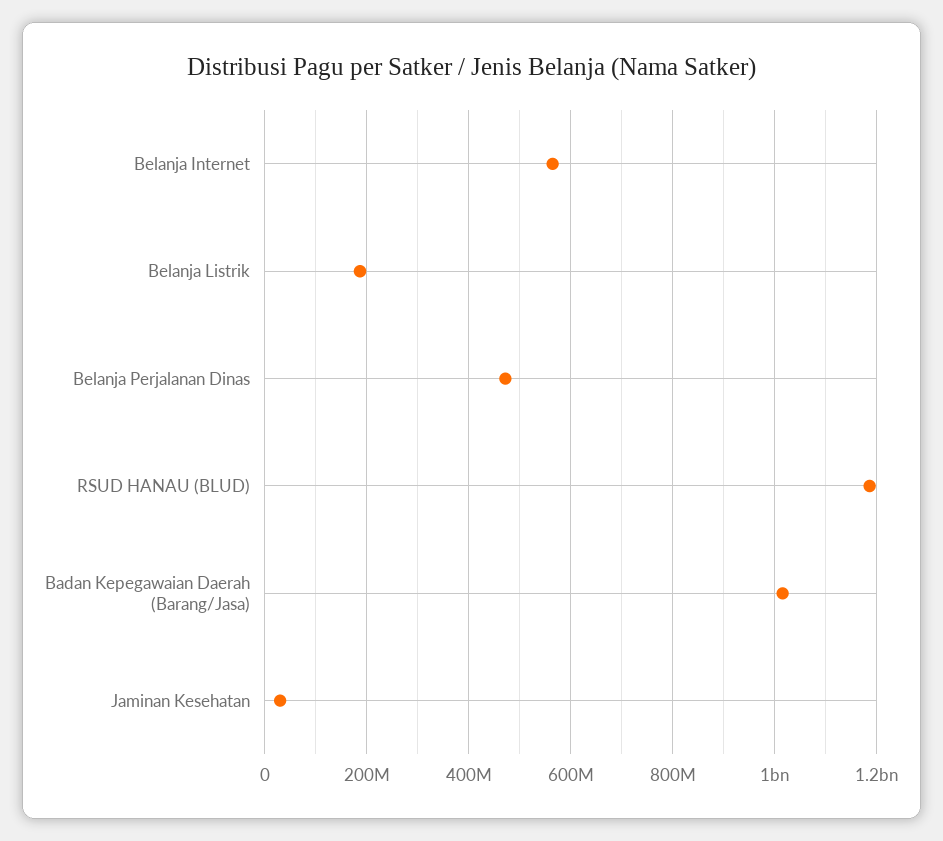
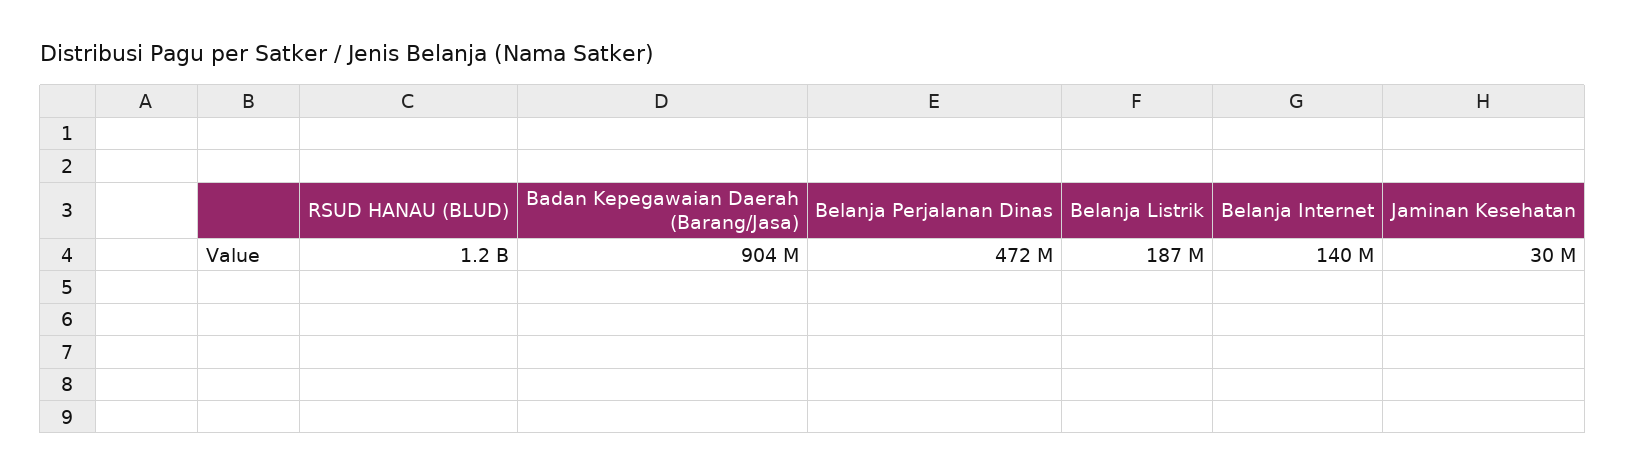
  {
-   "Belanja Internet": 560000000,
+   "Belanja Internet": 140000000,
    "Belanja Listrik": 187000000,
    "Belanja Perjalanan Dinas": 472000000,
    "RSUD HANAU (BLUD)": 1200000000,
-   "Badan Kepegawaian Daerah (Barang/Jasa)": 1020000000,
+   "Badan Kepegawaian Daerah (Barang/Jasa)": 904000000,
    "Jaminan Kesehatan": 30000000
  }

